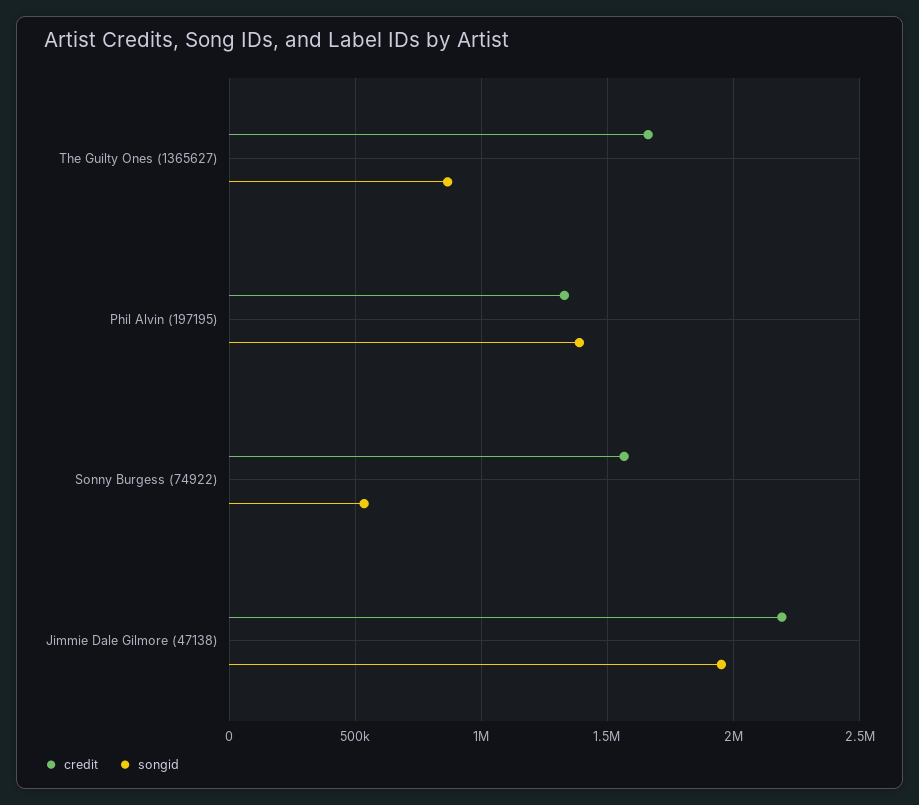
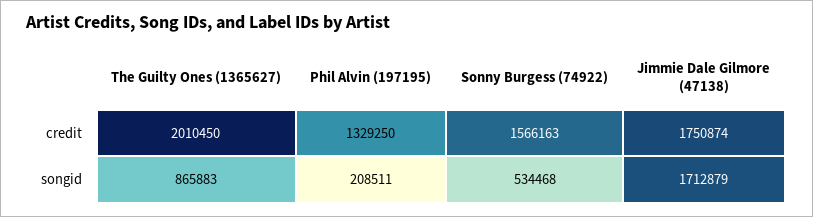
  {
    "credit": {
-     "The Guilty Ones (1365627)": 1650000,
+     "The Guilty Ones (1365627)": 2010450,
      "Phil Alvin (197195)": 1329250,
      "Sonny Burgess (74922)": 1566163,
-     "Jimmie Dale Gilmore (47138)": 2200000
+     "Jimmie Dale Gilmore (47138)": 1750874
    },
    "songid": {
      "The Guilty Ones (1365627)": 865883,
-     "Phil Alvin (197195)": 1400000,
+     "Phil Alvin (197195)": 208511,
      "Sonny Burgess (74922)": 534468,
-     "Jimmie Dale Gilmore (47138)": 1950000
+     "Jimmie Dale Gilmore (47138)": 1712879
    }
  }

